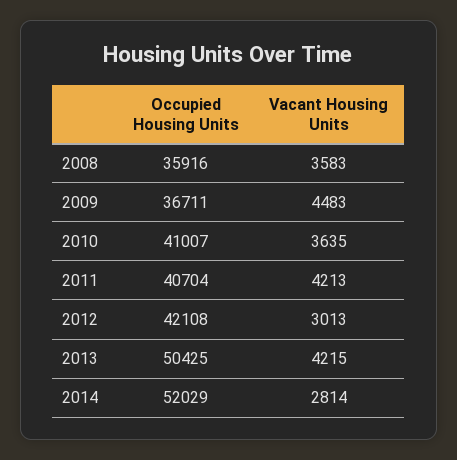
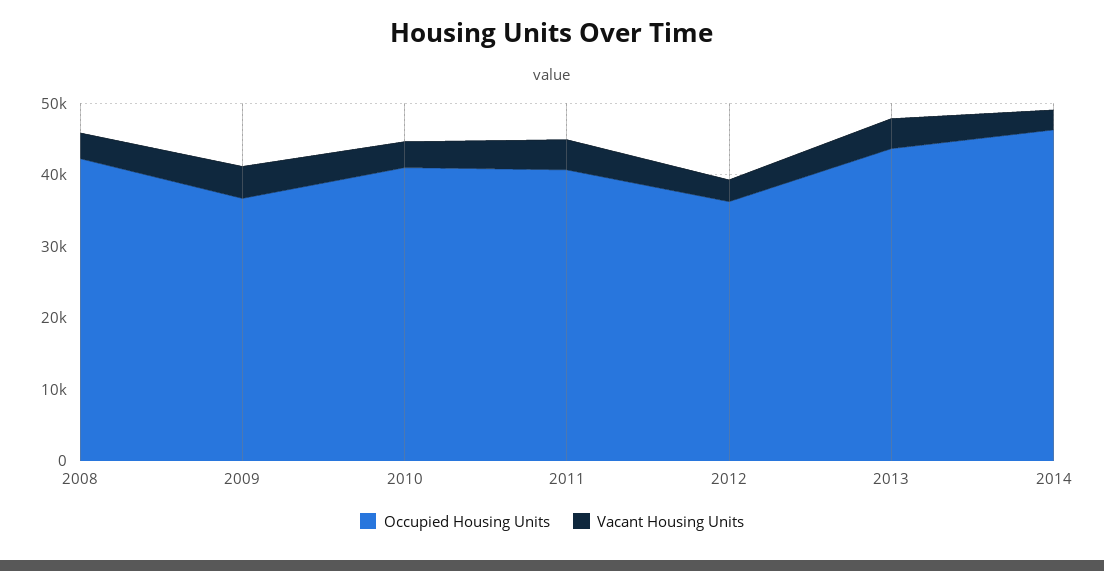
  {
    "Occupied Housing Units": {
-     "2008": 35916,
+     "2008": 42000,
      "2009": 36711,
      "2010": 41007,
      "2011": 40704,
-     "2012": 42108,
+     "2012": 36000,
-     "2013": 50425,
+     "2013": 44000,
-     "2014": 52029
+     "2014": 46000
    },
    "Vacant Housing Units": {
      "2008": 3583,
      "2009": 4483,
      "2010": 3635,
      "2011": 4213,
      "2012": 3013,
      "2013": 4215,
      "2014": 2814
    }
  }

